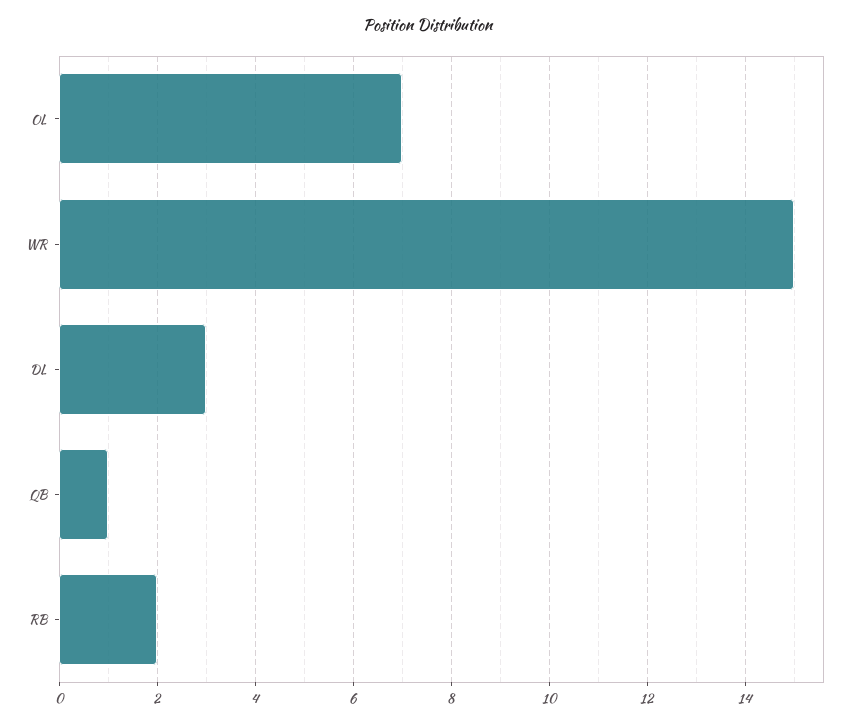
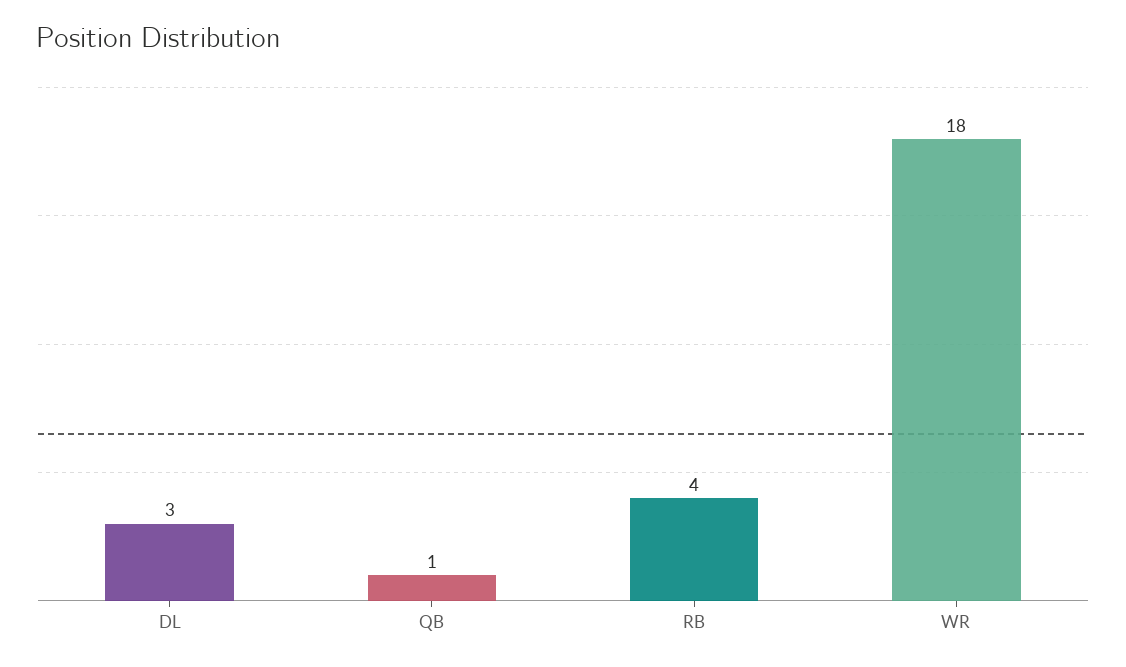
  {
-   "OL": 7,
-   "WR": 15,
+   "WR": 18,
    "DL": 3,
    "QB": 1,
-   "RB": 2
+   "RB": 4
  }

